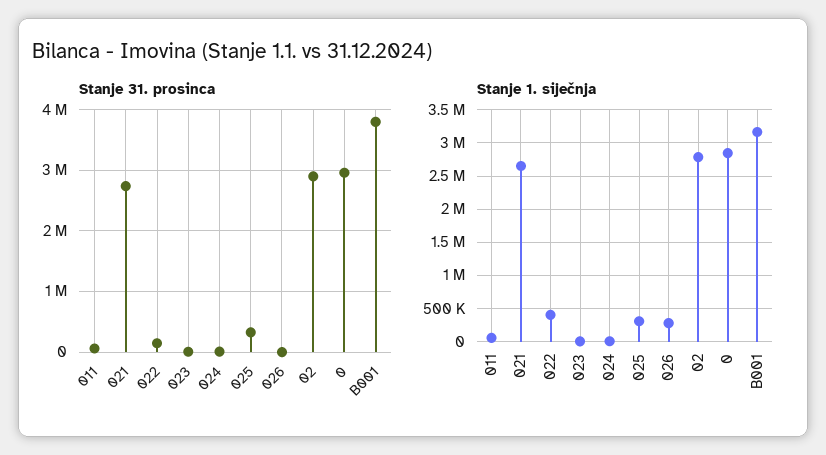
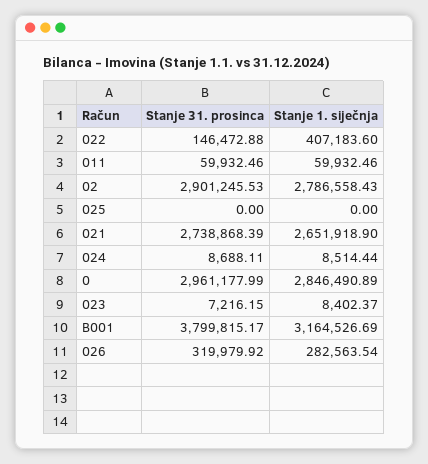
  {
    "Stanje 31. prosinca": {
      "011": 59932.46,
      "021": 2738868.39,
      "022": 146472.88,
      "023": 7216.15,
      "024": 8688.11,
-     "025": 300000,
+     "025": 0,
-     "026": 0,
+     "026": 319979.92,
      "02": 2901245.53,
      "0": 2961177.99,
      "B001": 3799815.17
    },
    "Stanje 1. siječnja": {
      "011": 59932.46,
      "021": 2651918.9,
      "022": 407183.6,
      "023": 8402.37,
      "024": 8514.44,
-     "025": 300000,
+     "025": 0,
      "026": 282563.54,
      "02": 2786558.43,
      "0": 2846490.89,
      "B001": 3164526.69
    }
  }

